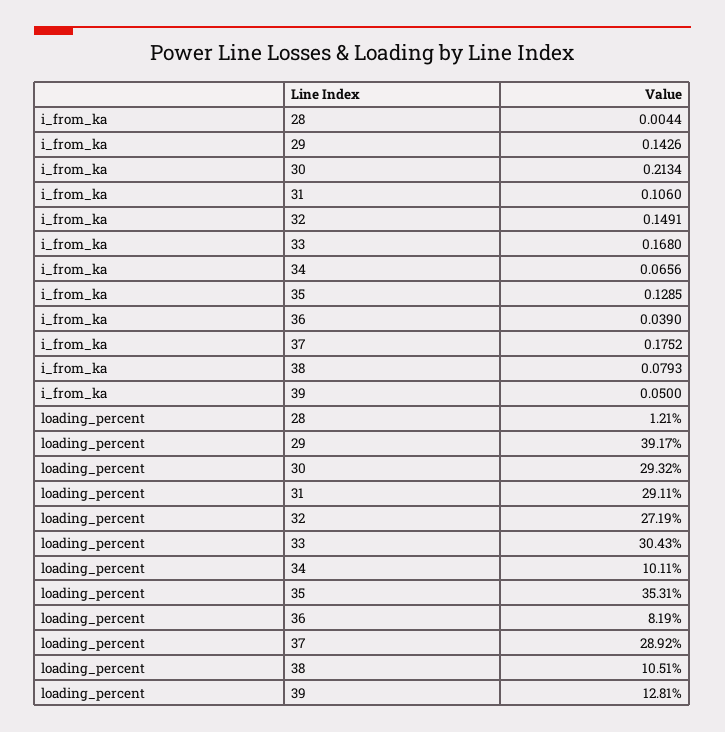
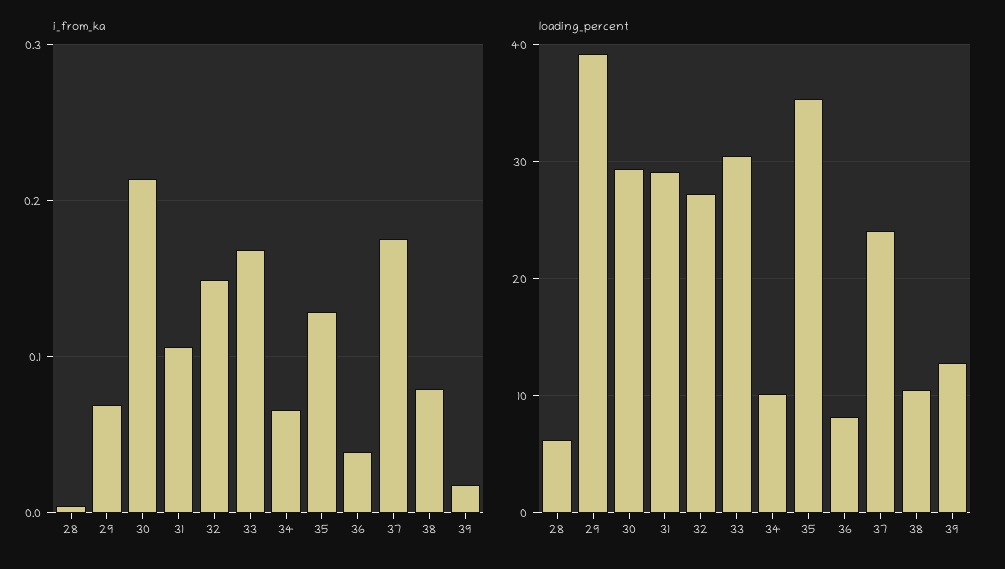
  {
    "i_from_ka": {
      "28": 0.0044,
-     "29": 0.1426,
+     "29": 0.07,
      "30": 0.2134,
      "31": 0.106,
      "32": 0.1491,
      "33": 0.168,
      "34": 0.0656,
      "35": 0.1285,
      "36": 0.039,
      "37": 0.1752,
      "38": 0.0793,
-     "39": 0.05
+     "39": 0.02
    },
    "loading_percent": {
-     "28": 1.21,
+     "28": 6,
      "29": 39.17,
      "30": 29.32,
      "31": 29.11,
      "32": 27.19,
      "33": 30.43,
      "34": 10.11,
      "35": 35.31,
      "36": 8.19,
-     "37": 28.92,
+     "37": 24,
      "38": 10.51,
      "39": 12.81
    }
  }

